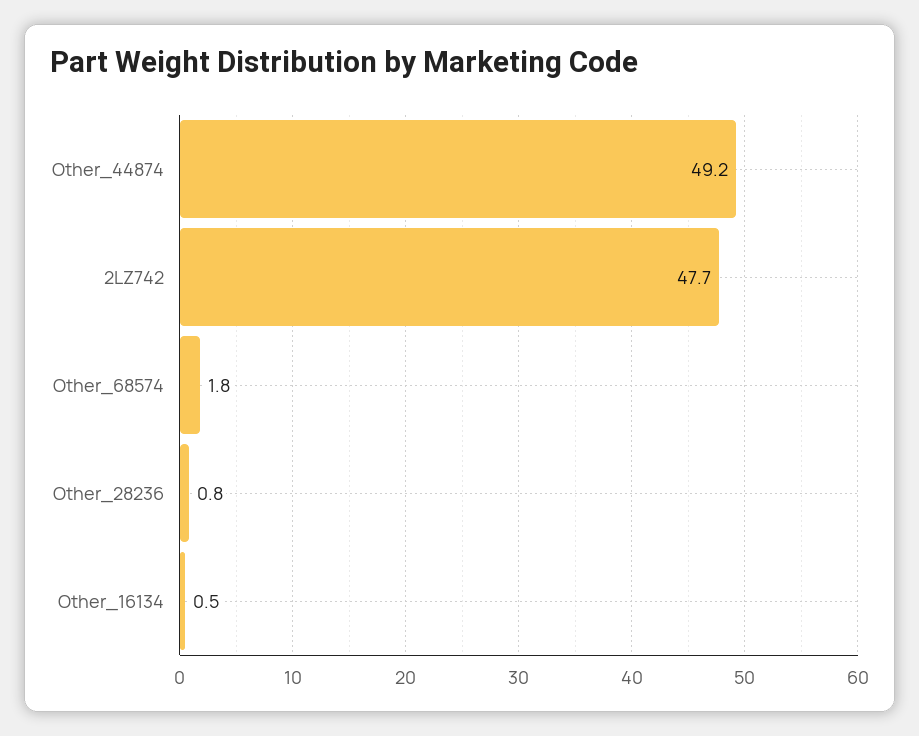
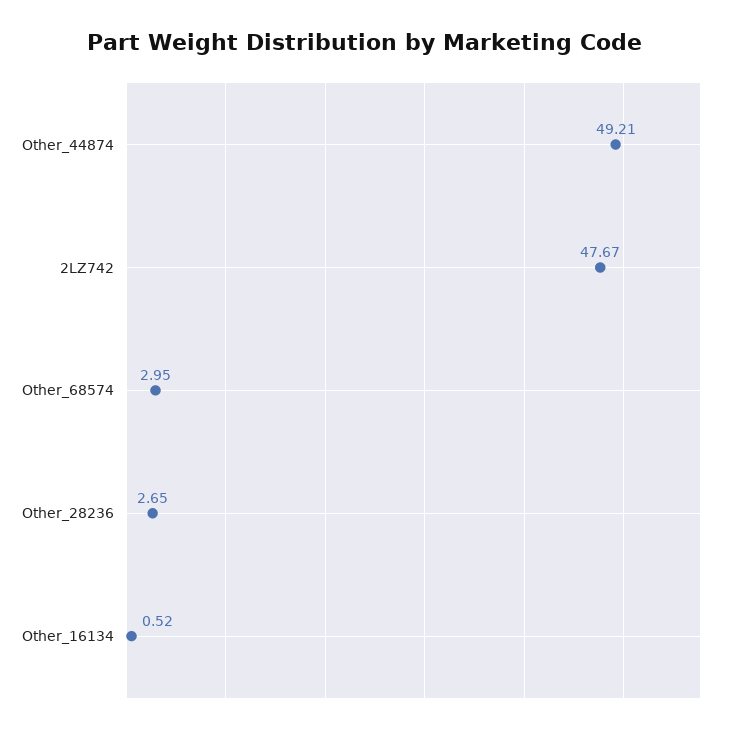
  {
    "Other_44874": 49.21,
    "2LZ742": 47.67,
-   "Other_68574": 1.8,
+   "Other_68574": 2.95,
-   "Other_28236": 0.8,
+   "Other_28236": 2.65,
    "Other_16134": 0.52
  }

